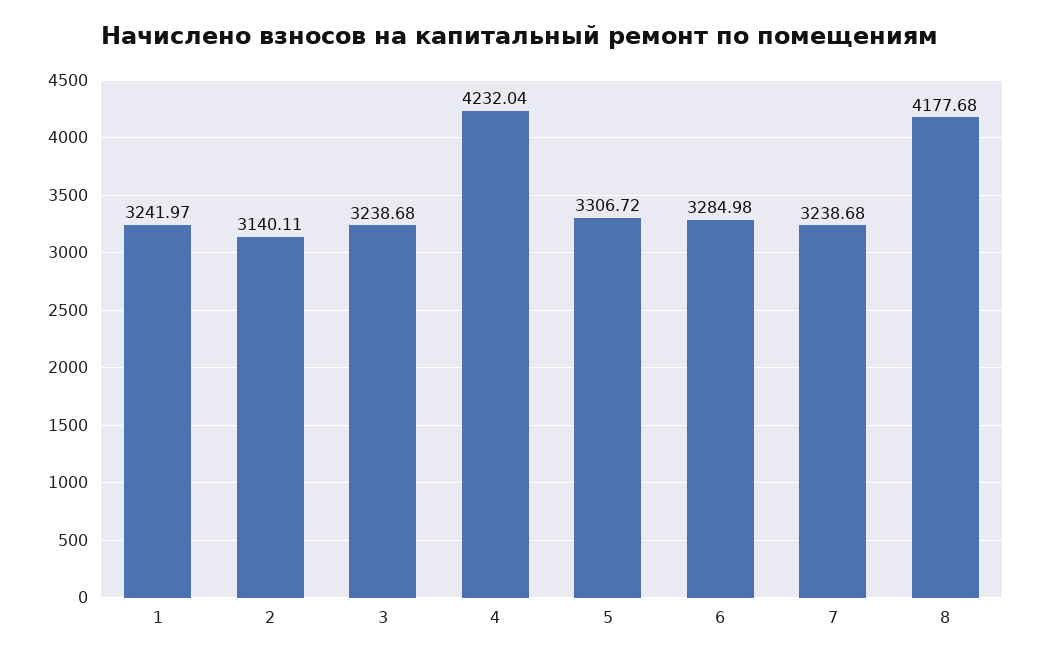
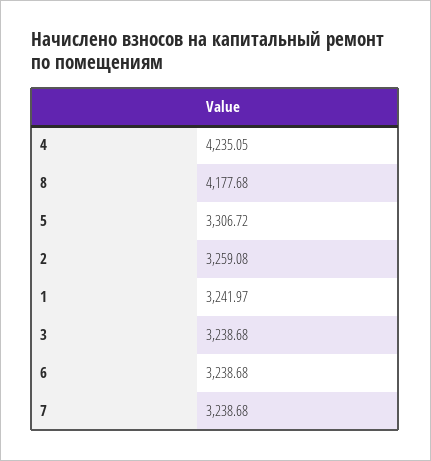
  {
    "1": 3241.97,
-   "2": 3140.11,
+   "2": 3259.08,
    "3": 3238.68,
-   "4": 4232.04,
+   "4": 4235.05,
    "5": 3306.72,
-   "6": 3284.98,
+   "6": 3238.68,
    "7": 3238.68,
    "8": 4177.68
  }

